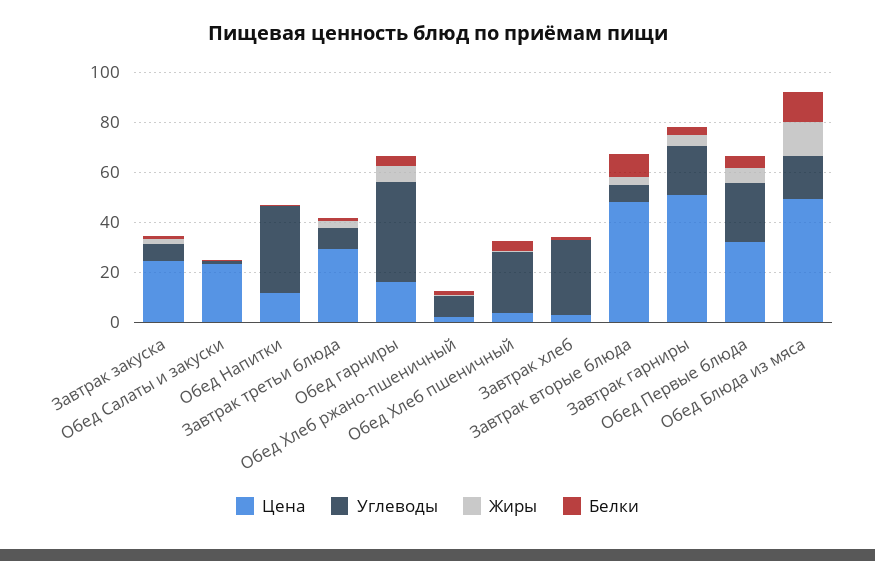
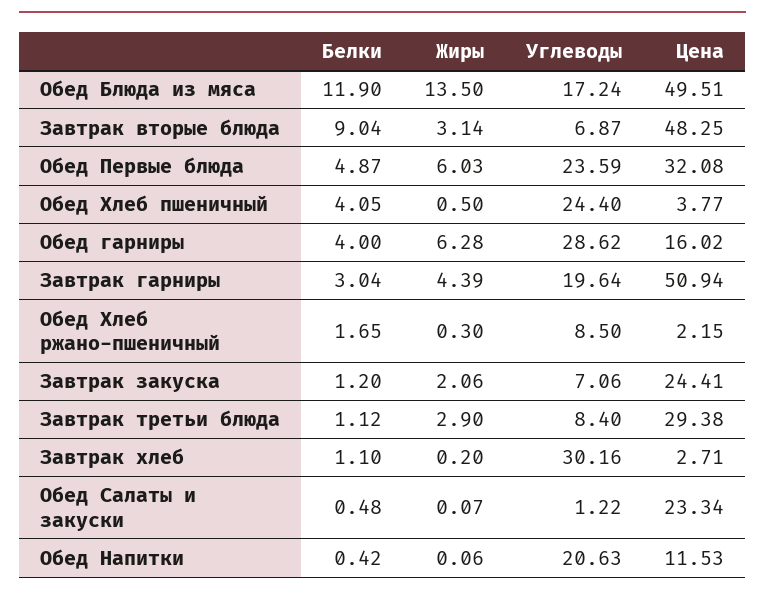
  {
    "Цена": {
      "Завтрак закуска": 24.41,
      "Обед Салаты и закуски": 23.34,
      "Обед Напитки": 11.53,
      "Завтрак третьи блюда": 29.38,
      "Обед гарниры": 16.02,
      "Обед Хлеб ржано-пшеничный": 2.15,
      "Обед Хлеб пшеничный": 3.77,
      "Завтрак хлеб": 2.71,
      "Завтрак вторые блюда": 48.25,
      "Завтрак гарниры": 50.94,
      "Обед Первые блюда": 32.08,
      "Обед Блюда из мяса": 49.51
    },
    "Углеводы": {
      "Завтрак закуска": 7.06,
      "Обед Салаты и закуски": 1.22,
-     "Обед Напитки": 35,
+     "Обед Напитки": 20.63,
      "Завтрак третьи блюда": 8.4,
-     "Обед гарниры": 40,
+     "Обед гарниры": 28.62,
      "Обед Хлеб ржано-пшеничный": 8.5,
      "Обед Хлеб пшеничный": 24.4,
      "Завтрак хлеб": 30.16,
      "Завтрак вторые блюда": 6.87,
      "Завтрак гарниры": 19.64,
      "Обед Первые блюда": 23.59,
      "Обед Блюда из мяса": 17.24
    },
    "Жиры": {
      "Завтрак закуска": 2.06,
      "Обед Салаты и закуски": 0.07,
      "Обед Напитки": 0.06,
      "Завтрак третьи блюда": 2.9,
      "Обед гарниры": 6.28,
      "Обед Хлеб ржано-пшеничный": 0.3,
      "Обед Хлеб пшеничный": 0.5,
      "Завтрак хлеб": 0.2,
      "Завтрак вторые блюда": 3.14,
      "Завтрак гарниры": 4.39,
      "Обед Первые блюда": 6.03,
      "Обед Блюда из мяса": 13.5
    },
    "Белки": {
      "Завтрак закуска": 1.2,
      "Обед Салаты и закуски": 0.48,
      "Обед Напитки": 0.42,
      "Завтрак третьи блюда": 1.12,
      "Обед гарниры": 4,
      "Обед Хлеб ржано-пшеничный": 1.65,
      "Обед Хлеб пшеничный": 4.05,
      "Завтрак хлеб": 1.1,
      "Завтрак вторые блюда": 9.04,
      "Завтрак гарниры": 3.04,
      "Обед Первые блюда": 4.87,
      "Обед Блюда из мяса": 11.9
    }
  }

